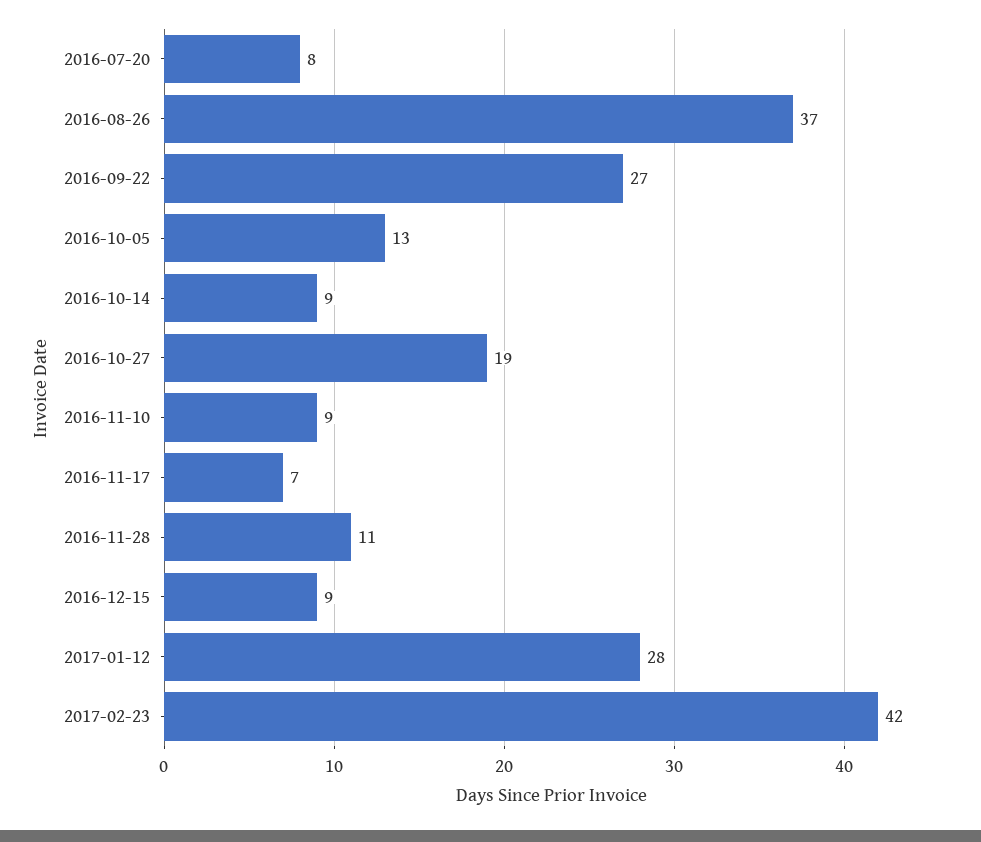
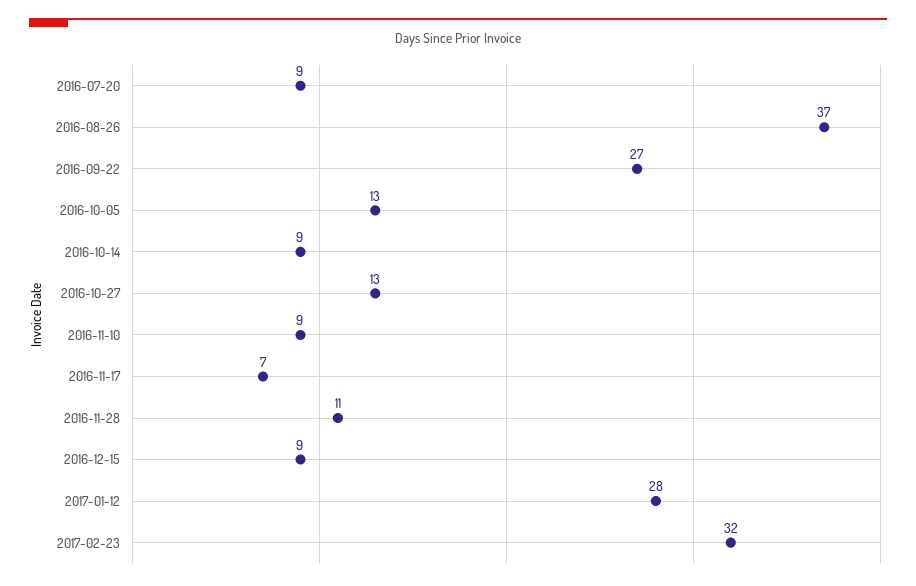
  {
-   "2016-07-20": 8,
+   "2016-07-20": 9,
    "2016-08-26": 37,
    "2016-09-22": 27,
    "2016-10-05": 13,
    "2016-10-14": 9,
-   "2016-10-27": 19,
+   "2016-10-27": 13,
    "2016-11-10": 9,
    "2016-11-17": 7,
    "2016-11-28": 11,
    "2016-12-15": 9,
    "2017-01-12": 28,
-   "2017-02-23": 42
+   "2017-02-23": 32
  }

